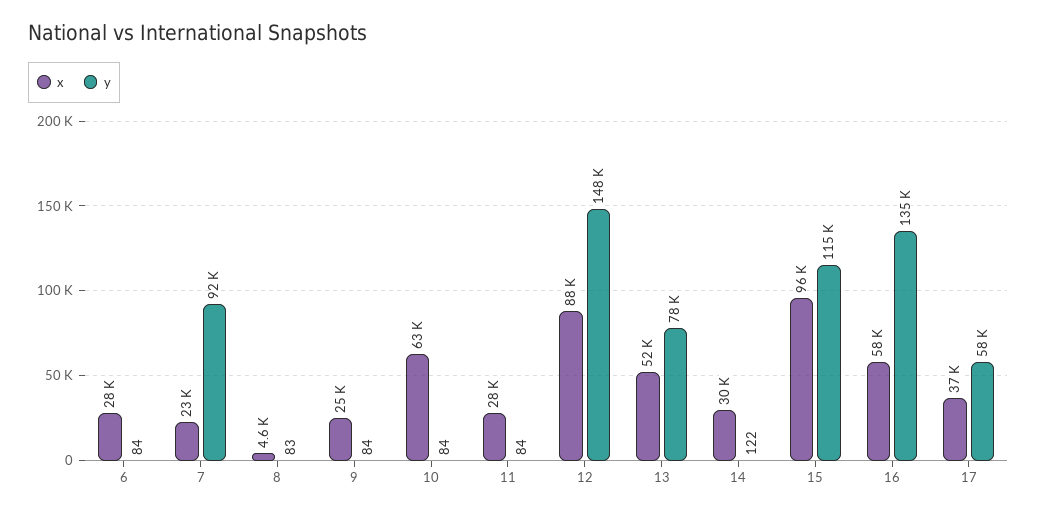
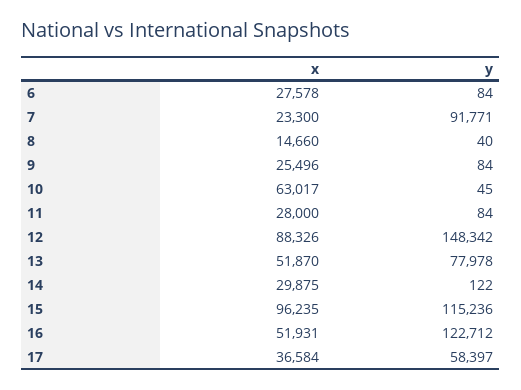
  {
    "x": {
      "6": 27578,
      "7": 23300,
-     "8": 4600,
+     "8": 14660,
      "9": 25496,
      "10": 63017,
      "11": 28000,
      "12": 88326,
      "13": 51870,
      "14": 29875,
      "15": 96235,
-     "16": 58000,
+     "16": 51931,
      "17": 36584
    },
    "y": {
      "6": 84,
      "7": 91771,
-     "8": 83,
+     "8": 40,
      "9": 84,
-     "10": 84,
+     "10": 45,
      "11": 84,
      "12": 148342,
      "13": 77978,
      "14": 122,
      "15": 115236,
-     "16": 135000,
+     "16": 122712,
      "17": 58397
    }
  }

